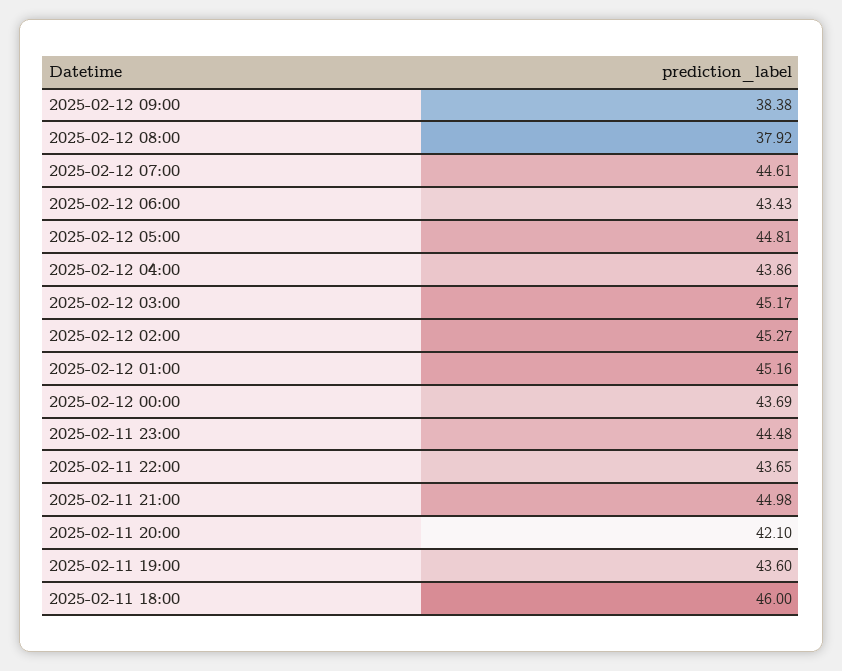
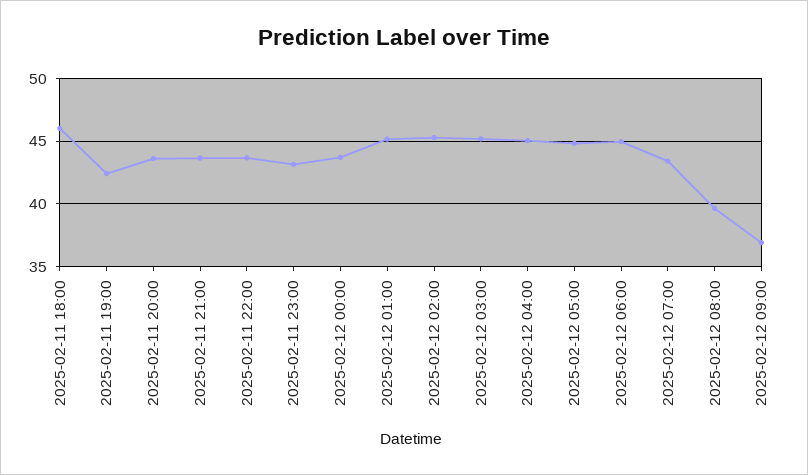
  {
-   "2025-02-12 09:00": 38.38,
+   "2025-02-12 09:00": 37,
-   "2025-02-12 08:00": 37.92,
+   "2025-02-12 08:00": 39.5,
-   "2025-02-12 07:00": 44.61,
+   "2025-02-12 07:00": 43.5,
-   "2025-02-12 06:00": 43.43,
+   "2025-02-12 06:00": 45,
    "2025-02-12 05:00": 44.81,
-   "2025-02-12 04:00": 43.86,
+   "2025-02-12 04:00": 45,
    "2025-02-12 03:00": 45.17,
    "2025-02-12 02:00": 45.27,
    "2025-02-12 01:00": 45.16,
    "2025-02-12 00:00": 43.69,
-   "2025-02-11 23:00": 44.48,
+   "2025-02-11 23:00": 43,
    "2025-02-11 22:00": 43.65,
-   "2025-02-11 21:00": 44.98,
+   "2025-02-11 21:00": 43.5,
-   "2025-02-11 20:00": 42.1,
+   "2025-02-11 20:00": 43.5,
-   "2025-02-11 19:00": 43.6,
+   "2025-02-11 19:00": 42.5,
    "2025-02-11 18:00": 46
  }

